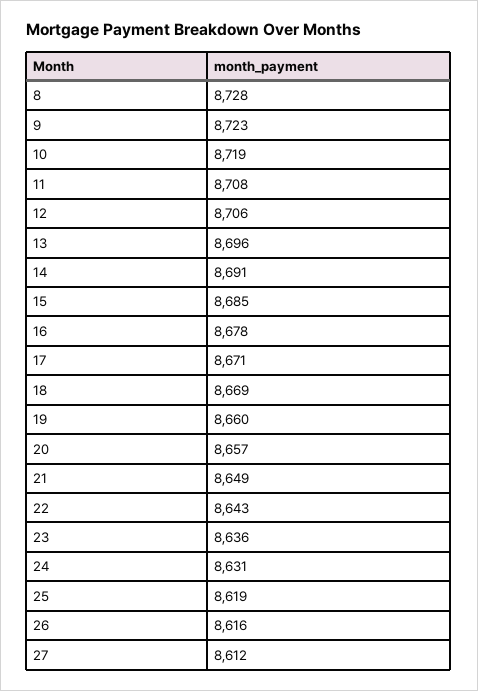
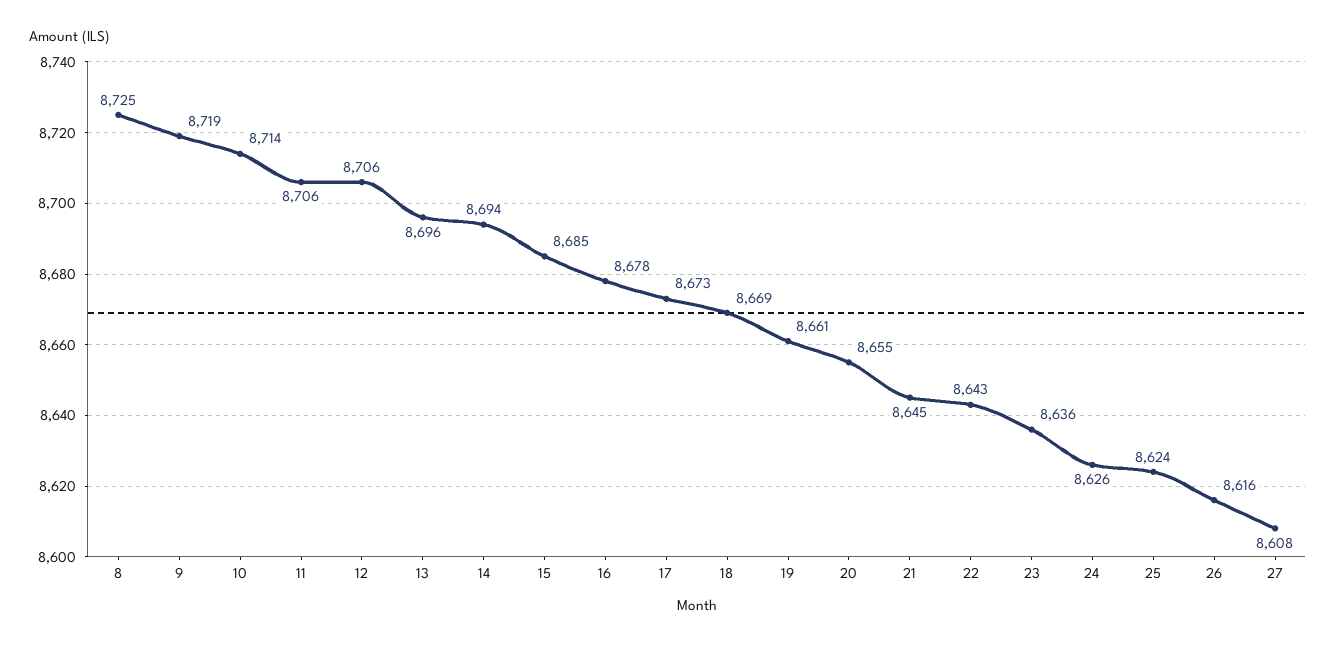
  {
-   "8": 8728,
+   "8": 8725,
-   "9": 8723,
+   "9": 8719,
-   "10": 8719,
+   "10": 8714,
-   "11": 8708,
+   "11": 8706,
    "12": 8706,
    "13": 8696,
-   "14": 8691,
+   "14": 8694,
    "15": 8685,
    "16": 8678,
-   "17": 8671,
+   "17": 8673,
    "18": 8669,
-   "19": 8660,
+   "19": 8661,
-   "20": 8657,
+   "20": 8655,
-   "21": 8649,
+   "21": 8645,
    "22": 8643,
    "23": 8636,
-   "24": 8631,
+   "24": 8626,
-   "25": 8619,
+   "25": 8624,
    "26": 8616,
-   "27": 8612
+   "27": 8608
  }

